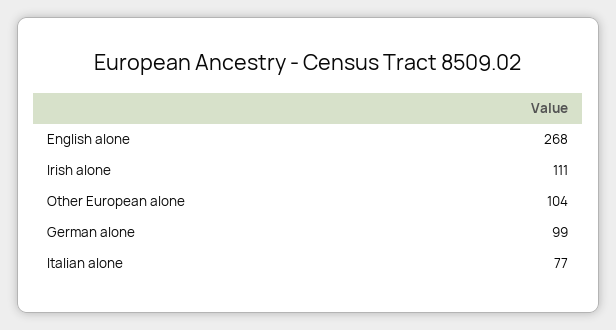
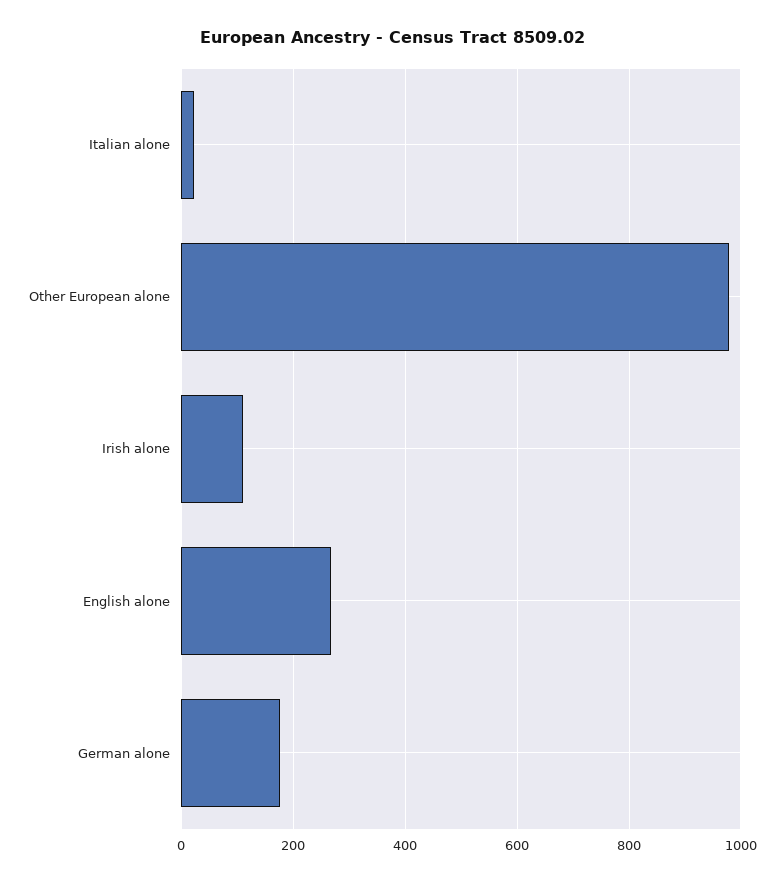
  {
    "English alone": 268,
    "Irish alone": 111,
-   "Other European alone": 104,
+   "Other European alone": 980,
-   "German alone": 99,
+   "German alone": 180,
-   "Italian alone": 77
+   "Italian alone": 20
  }

